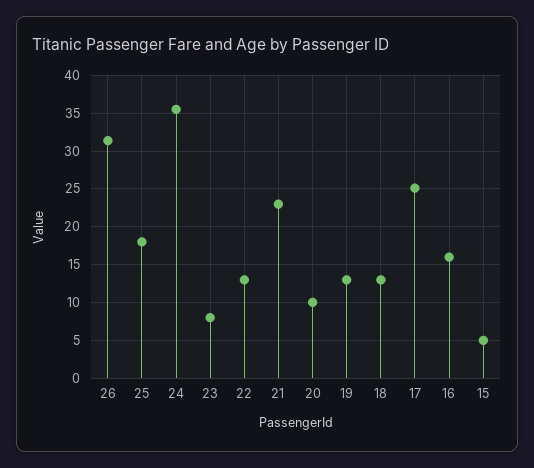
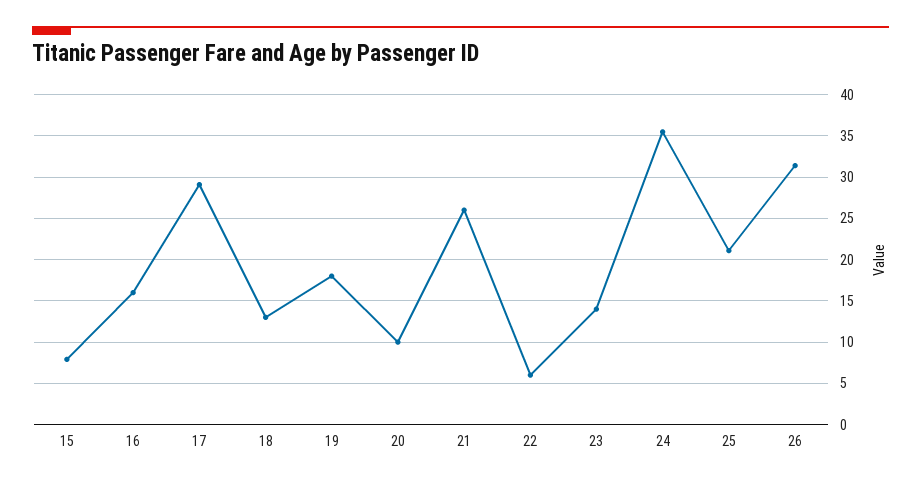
  {
    "26": 31,
-   "25": 18,
+   "25": 21,
    "24": 36,
-   "23": 8,
+   "23": 14,
-   "22": 13,
+   "22": 6,
-   "21": 23,
+   "21": 26,
    "20": 10,
-   "19": 13,
+   "19": 18,
    "18": 13,
-   "17": 25,
+   "17": 29,
    "16": 16,
-   "15": 5
+   "15": 8
  }

